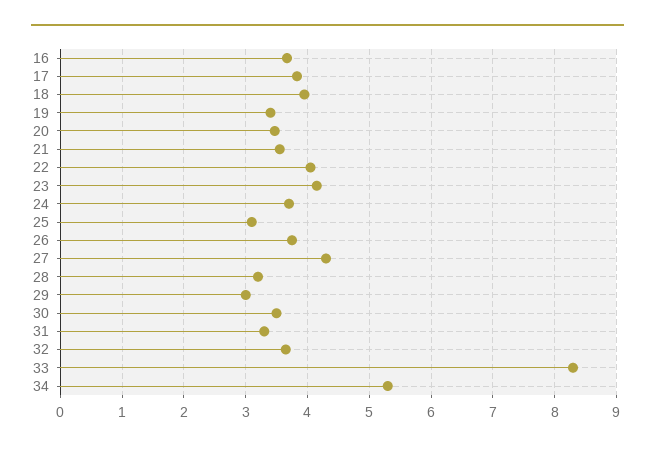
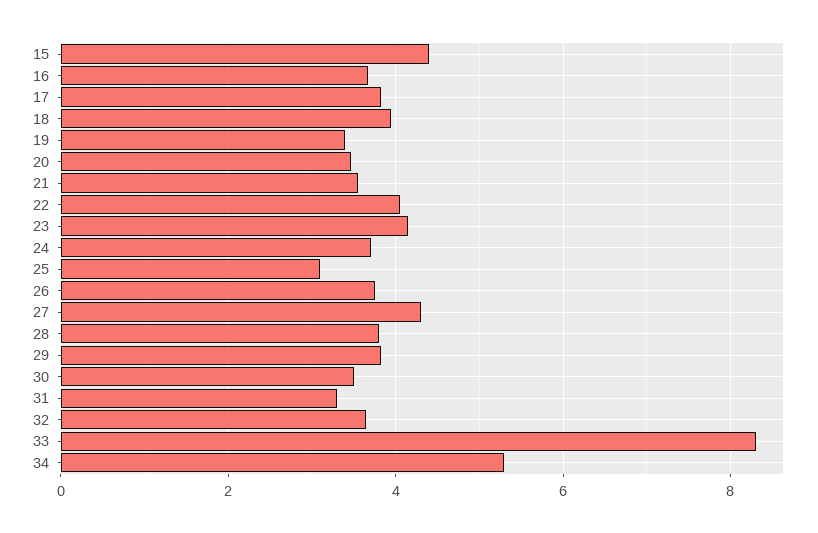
  {
    "16": 3.7,
    "17": 3.8,
    "18": 4,
    "19": 3.4,
    "20": 3.5,
    "21": 3.6,
    "22": 4.1,
    "23": 4.2,
    "24": 3.7,
    "25": 3.1,
    "26": 3.8,
    "27": 4.3,
-   "28": 3.2,
+   "28": 3.8,
-   "29": 3,
+   "29": 3.8,
    "30": 3.5,
    "31": 3.3,
    "32": 3.7,
    "33": 8.3,
-   "34": 5.3
+   "34": 5.3,
+   "15": 4.4
  }

